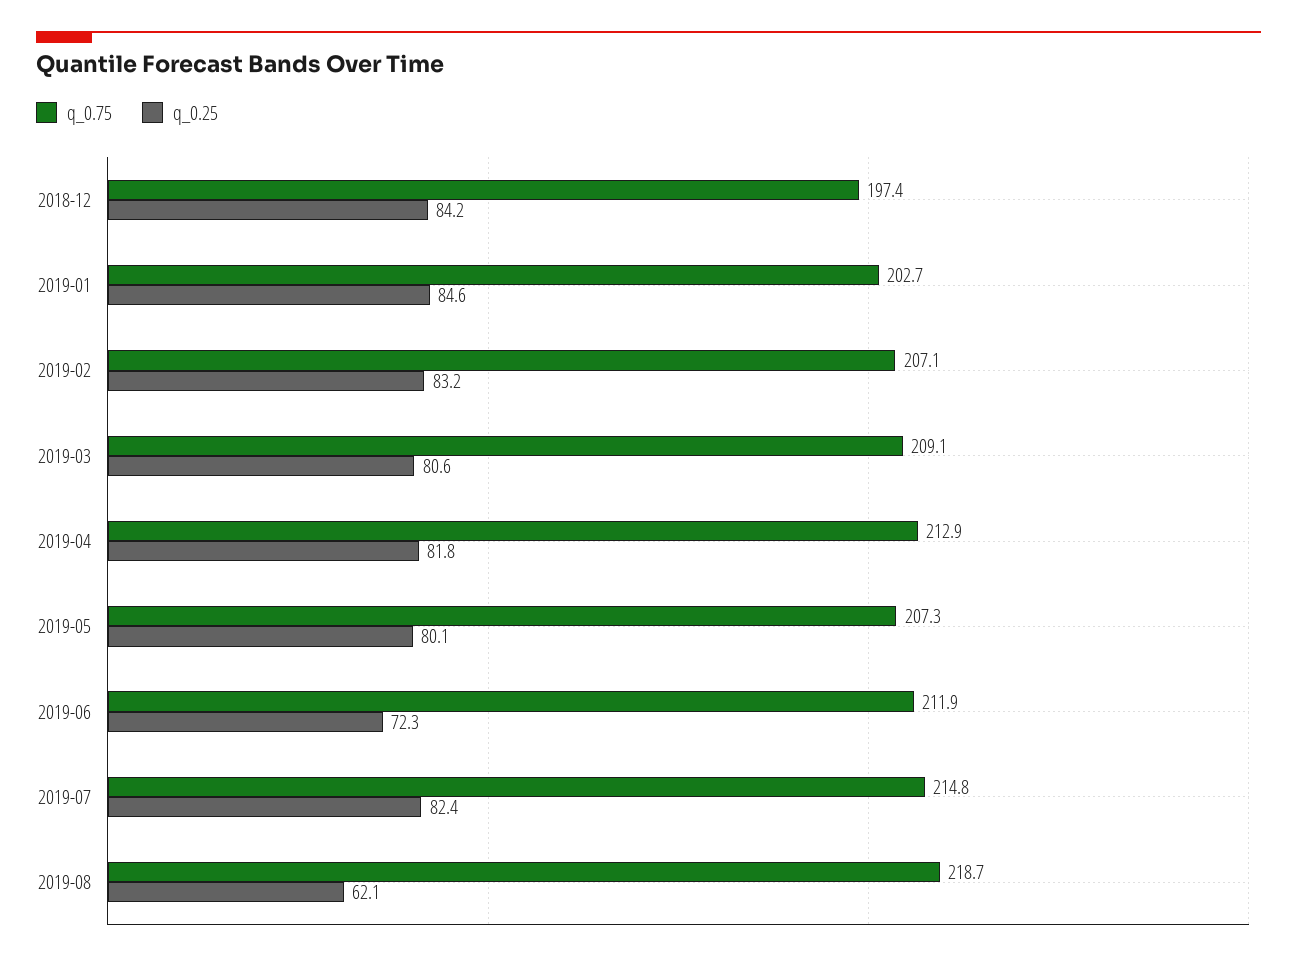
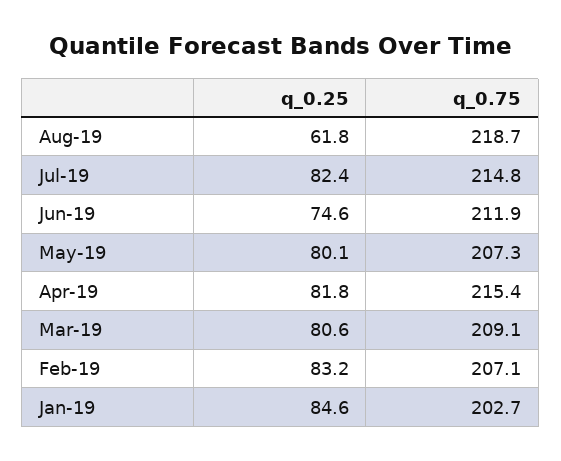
  {
    "q_0.75": {
-     "2018-12": 197.4,
      "2019-01": 202.7,
      "2019-02": 207.1,
      "2019-03": 209.1,
-     "2019-04": 212.9,
+     "2019-04": 215.4,
      "2019-05": 207.3,
      "2019-06": 211.9,
      "2019-07": 214.8,
      "2019-08": 218.7
    },
    "q_0.25": {
-     "2018-12": 84.2,
      "2019-01": 84.6,
      "2019-02": 83.2,
      "2019-03": 80.6,
      "2019-04": 81.8,
      "2019-05": 80.1,
-     "2019-06": 72.3,
+     "2019-06": 74.6,
      "2019-07": 82.4,
-     "2019-08": 62.1
+     "2019-08": 61.8
    }
  }

